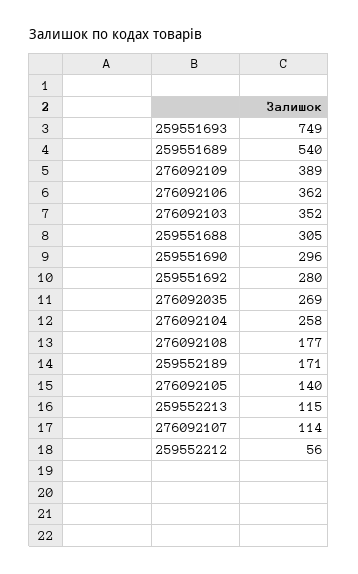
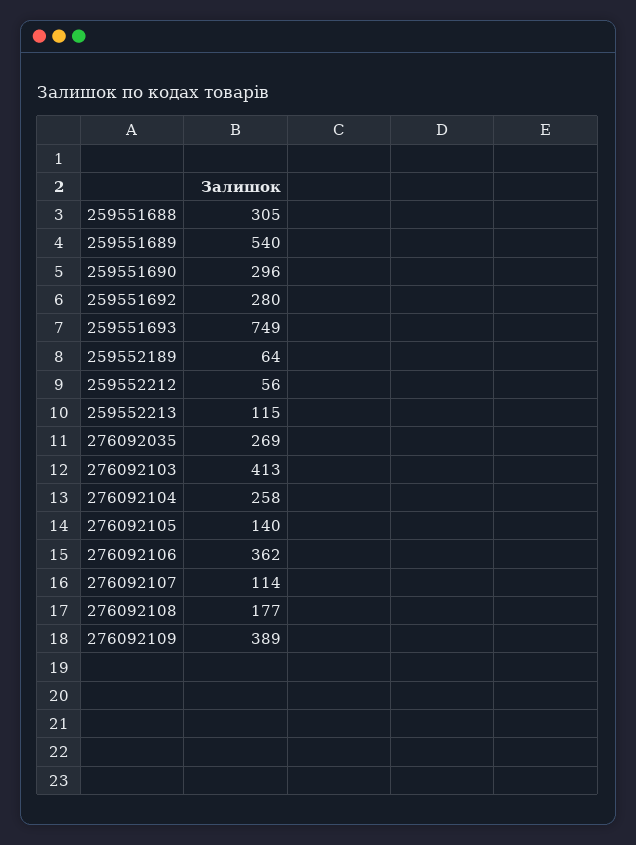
  {
    "259551693": 749,
    "259551689": 540,
    "276092109": 389,
    "276092106": 362,
-   "276092103": 352,
+   "276092103": 413,
    "259551688": 305,
    "259551690": 296,
    "259551692": 280,
    "276092035": 269,
    "276092104": 258,
    "276092108": 177,
-   "259552189": 171,
+   "259552189": 64,
    "276092105": 140,
    "259552213": 115,
    "276092107": 114,
    "259552212": 56
  }

